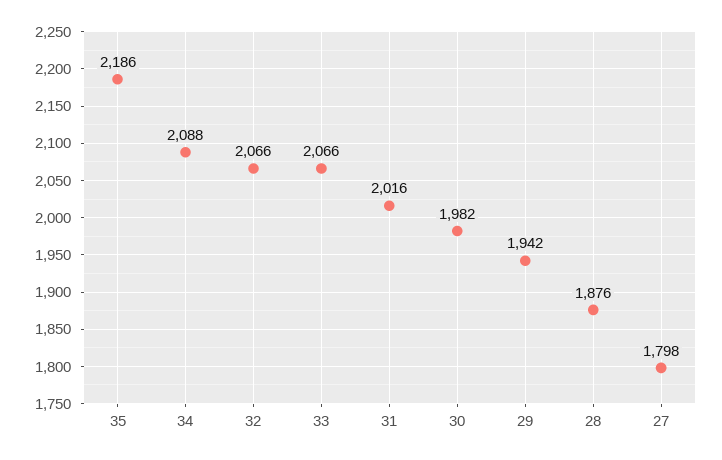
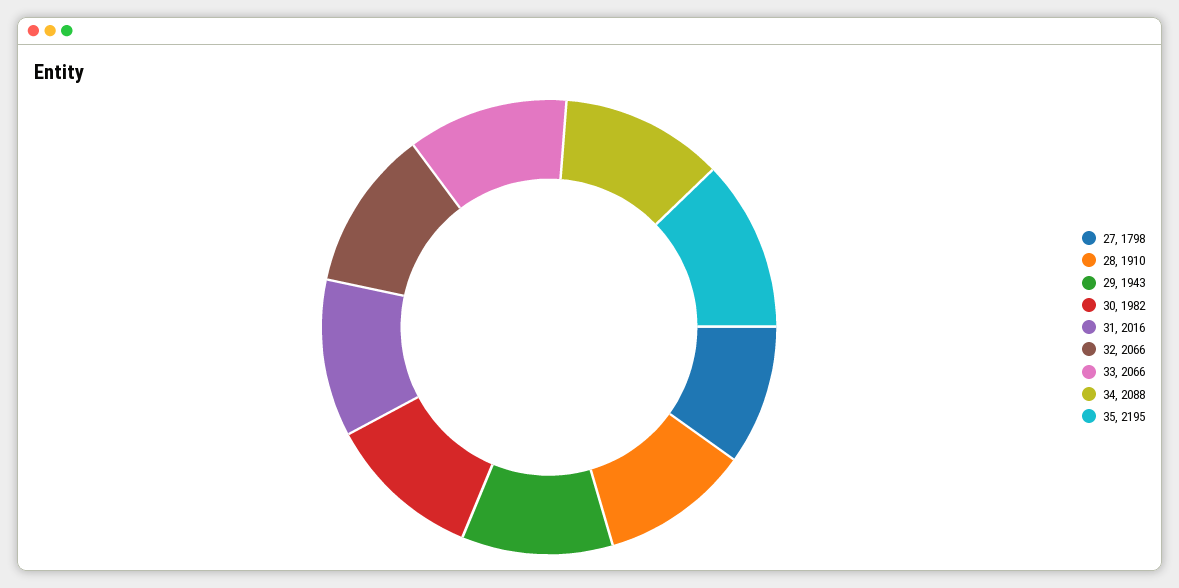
  {
-   "35": 2186,
+   "35": 2195,
    "34": 2088,
    "32": 2066,
    "33": 2066,
    "31": 2016,
    "30": 1982,
-   "29": 1942,
+   "29": 1943,
-   "28": 1876,
+   "28": 1910,
    "27": 1798
  }

